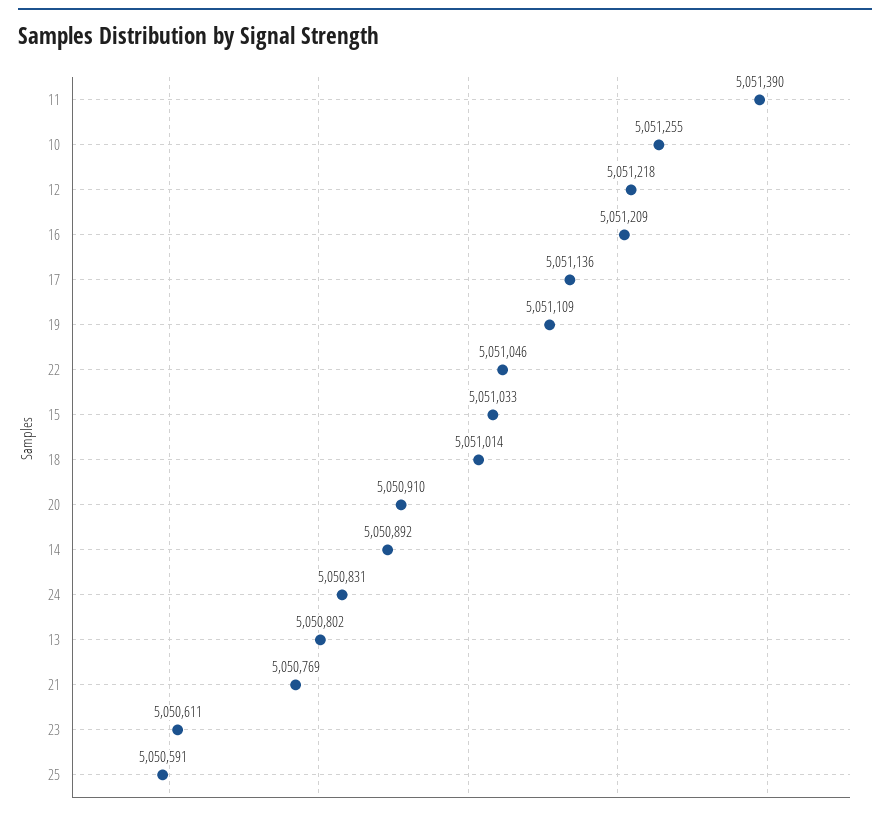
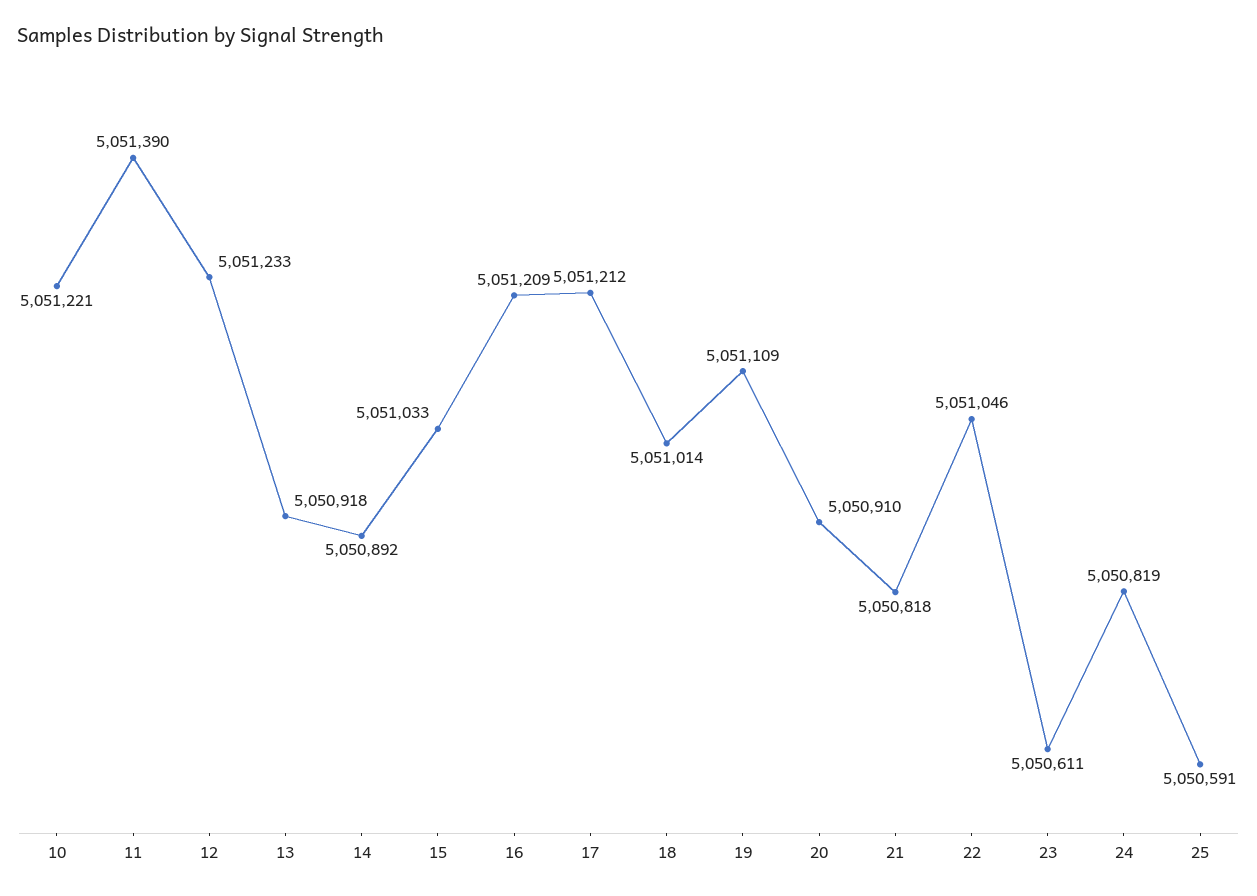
  {
    "11": 5051390,
-   "10": 5051255,
+   "10": 5051221,
-   "12": 5051218,
+   "12": 5051233,
    "16": 5051209,
-   "17": 5051136,
+   "17": 5051212,
    "19": 5051109,
    "22": 5051046,
    "15": 5051033,
    "18": 5051014,
    "20": 5050910,
    "14": 5050892,
-   "24": 5050831,
+   "24": 5050819,
-   "13": 5050802,
+   "13": 5050918,
-   "21": 5050769,
+   "21": 5050818,
    "23": 5050611,
    "25": 5050591
  }

